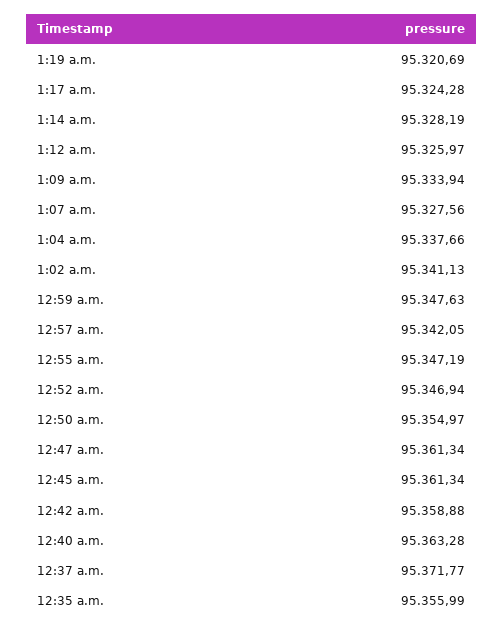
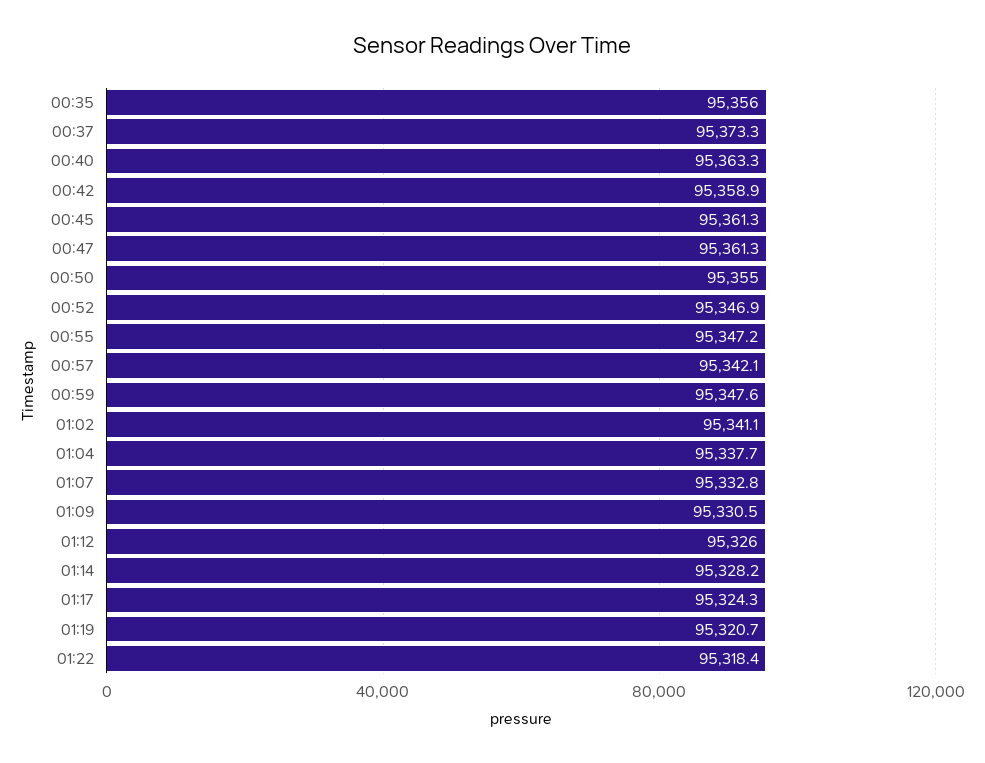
  {
    "1:19 a.m.": 95320.69,
    "1:17 a.m.": 95324.28,
    "1:14 a.m.": 95328.19,
    "1:12 a.m.": 95325.97,
-   "1:09 a.m.": 95333.94,
+   "1:09 a.m.": 95330.5,
-   "1:07 a.m.": 95327.56,
+   "1:07 a.m.": 95332.8,
    "1:04 a.m.": 95337.66,
    "1:02 a.m.": 95341.13,
    "12:59 a.m.": 95347.63,
    "12:57 a.m.": 95342.05,
    "12:55 a.m.": 95347.19,
    "12:52 a.m.": 95346.94,
    "12:50 a.m.": 95354.97,
    "12:47 a.m.": 95361.34,
    "12:45 a.m.": 95361.34,
    "12:42 a.m.": 95358.88,
    "12:40 a.m.": 95363.28,
-   "12:37 a.m.": 95371.77,
+   "12:37 a.m.": 95373.3,
-   "12:35 a.m.": 95355.99
+   "12:35 a.m.": 95355.99,
+   "01:22": 95318.4
  }

